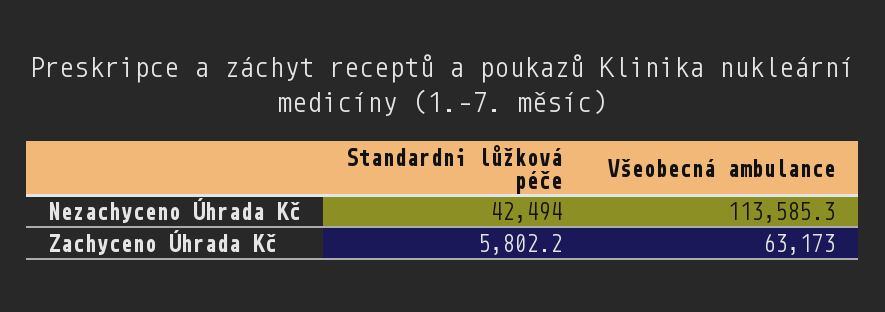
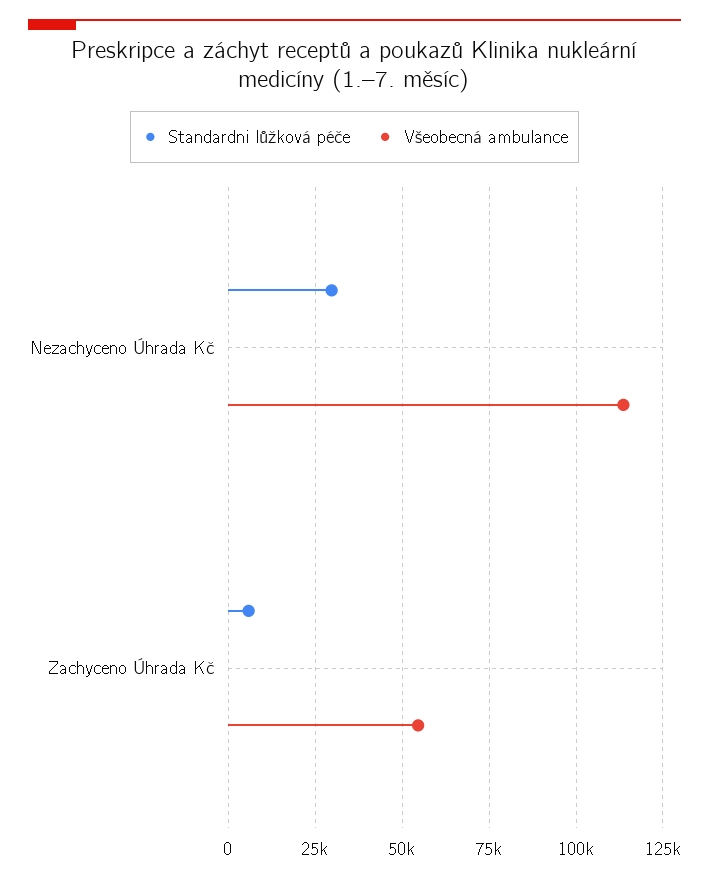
  {
    "Standardni lůžková péče": {
-     "Nezachyceno Úhrada Kč": 42494,
+     "Nezachyceno Úhrada Kč": 30000,
      "Zachyceno Úhrada Kč": 5802.2
    },
    "Všeobecná ambulance": {
      "Nezachyceno Úhrada Kč": 113585.3,
-     "Zachyceno Úhrada Kč": 63173
+     "Zachyceno Úhrada Kč": 55000
    }
  }

